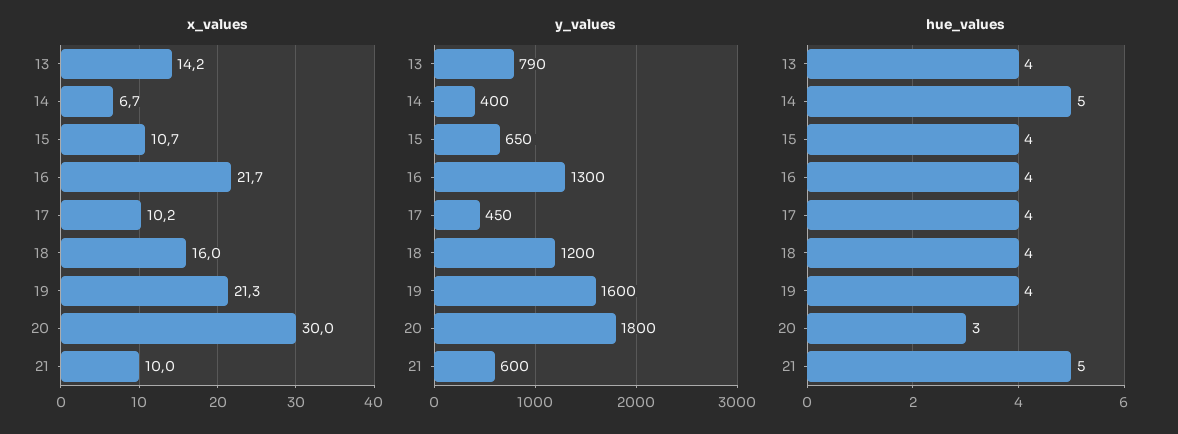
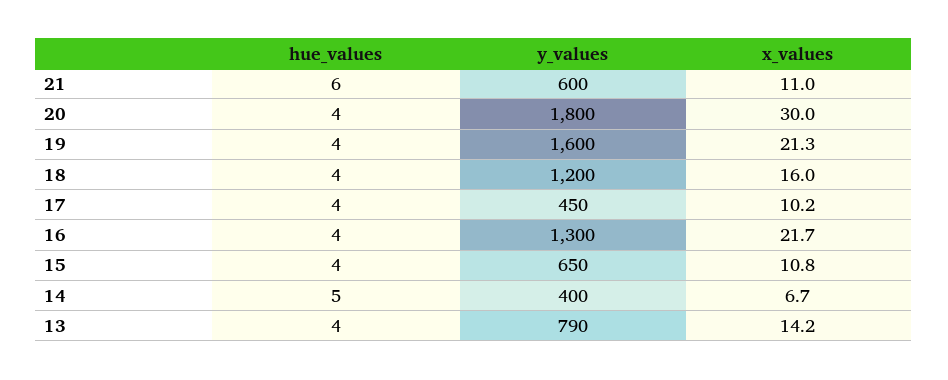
  {
    "x_values": {
      "13": 14.2,
      "14": 6.7,
-     "15": 10.7,
+     "15": 10.8,
      "16": 21.7,
      "17": 10.2,
      "18": 16,
      "19": 21.3,
      "20": 30,
-     "21": 10
+     "21": 11
    },
    "y_values": {
      "13": 790,
      "14": 400,
      "15": 650,
      "16": 1300,
      "17": 450,
      "18": 1200,
      "19": 1600,
      "20": 1800,
      "21": 600
    },
    "hue_values": {
      "13": 4,
      "14": 5,
      "15": 4,
      "16": 4,
      "17": 4,
      "18": 4,
      "19": 4,
-     "20": 3,
+     "20": 4,
-     "21": 5
+     "21": 6
    }
  }

